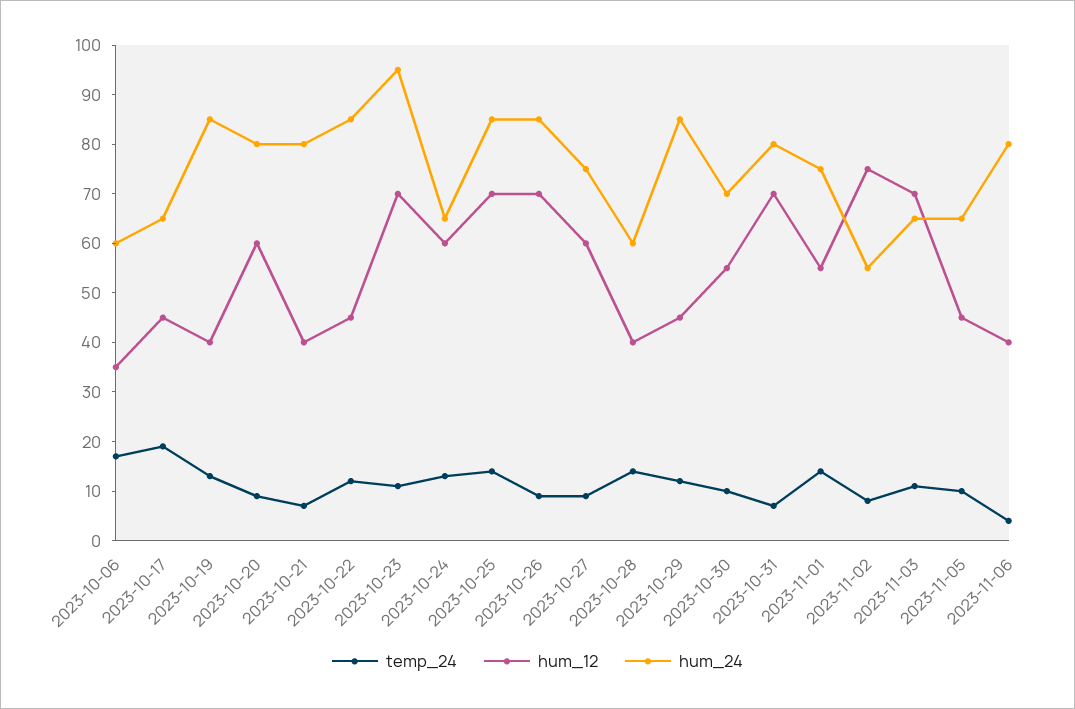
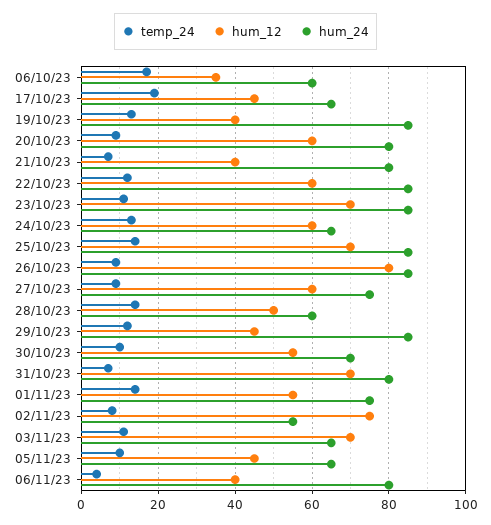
  {
    "temp_24": {
      "2023-10-06": 15,
      "2023-10-17": 20,
      "2023-10-19": 15,
      "2023-10-20": 10,
      "2023-10-21": 5,
      "2023-10-22": 10,
      "2023-10-23": 10,
      "2023-10-24": 15,
      "2023-10-25": 15,
      "2023-10-26": 10,
      "2023-10-27": 10,
      "2023-10-28": 15,
      "2023-10-29": 10,
      "2023-10-30": 10,
      "2023-10-31": 5,
      "2023-11-01": 15,
      "2023-11-02": 10,
      "2023-11-03": 10,
      "2023-11-05": 10,
      "2023-11-06": 5
    },
    "hum_12": {
      "2023-10-06": 35,
      "2023-10-17": 45,
      "2023-10-19": 40,
      "2023-10-20": 60,
      "2023-10-21": 40,
-     "2023-10-22": 45,
+     "2023-10-22": 60,
      "2023-10-23": 70,
      "2023-10-24": 60,
      "2023-10-25": 70,
-     "2023-10-26": 70,
+     "2023-10-26": 80,
      "2023-10-27": 60,
-     "2023-10-28": 40,
+     "2023-10-28": 50,
      "2023-10-29": 45,
      "2023-10-30": 55,
      "2023-10-31": 70,
      "2023-11-01": 55,
      "2023-11-02": 75,
      "2023-11-03": 70,
      "2023-11-05": 45,
      "2023-11-06": 40
    },
    "hum_24": {
      "2023-10-06": 60,
      "2023-10-17": 65,
      "2023-10-19": 85,
      "2023-10-20": 80,
      "2023-10-21": 80,
      "2023-10-22": 85,
-     "2023-10-23": 95,
+     "2023-10-23": 85,
      "2023-10-24": 65,
      "2023-10-25": 85,
      "2023-10-26": 85,
      "2023-10-27": 75,
      "2023-10-28": 60,
      "2023-10-29": 85,
      "2023-10-30": 70,
      "2023-10-31": 80,
      "2023-11-01": 75,
      "2023-11-02": 55,
      "2023-11-03": 65,
      "2023-11-05": 65,
      "2023-11-06": 80
    }
  }

